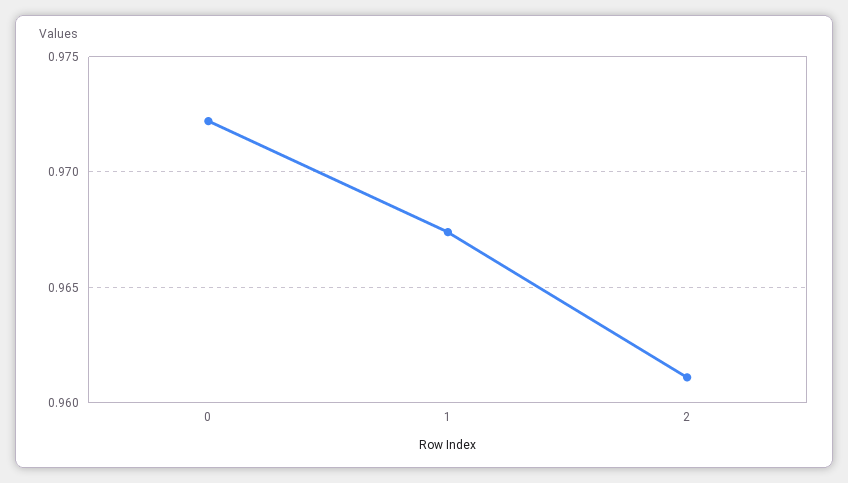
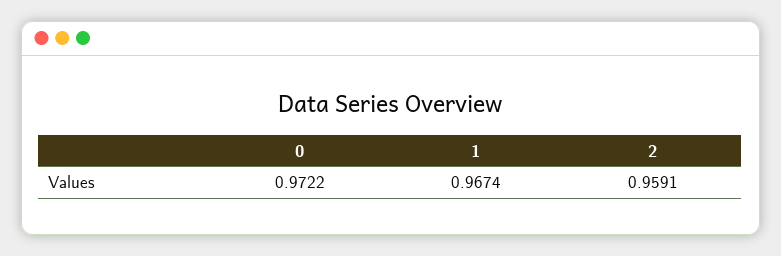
  {
    "0": 0.9722,
    "1": 0.9674,
-   "2": 0.961
+   "2": 0.9591
  }

